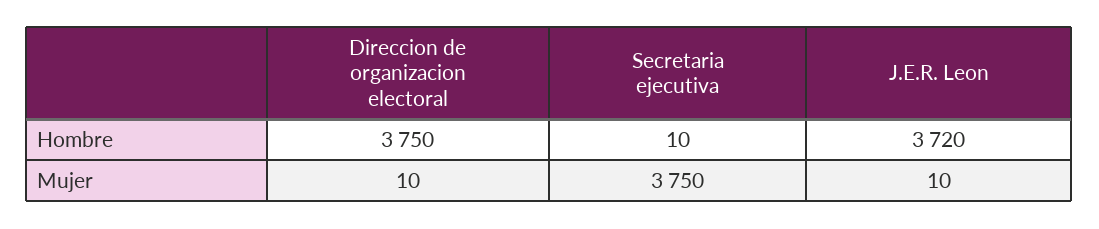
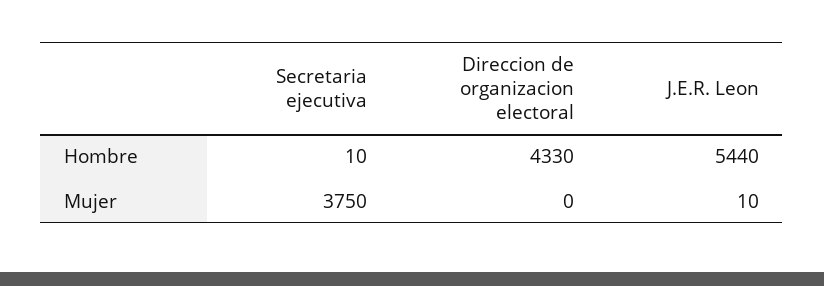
  {
    "Direccion de organizacion electoral": {
-     "Hombre": 3750,
+     "Hombre": 4330,
-     "Mujer": 10
+     "Mujer": 0
    },
    "Secretaria ejecutiva": {
      "Hombre": 10,
      "Mujer": 3750
    },
    "J.E.R. Leon": {
-     "Hombre": 3720,
+     "Hombre": 5440,
      "Mujer": 10
    }
  }

